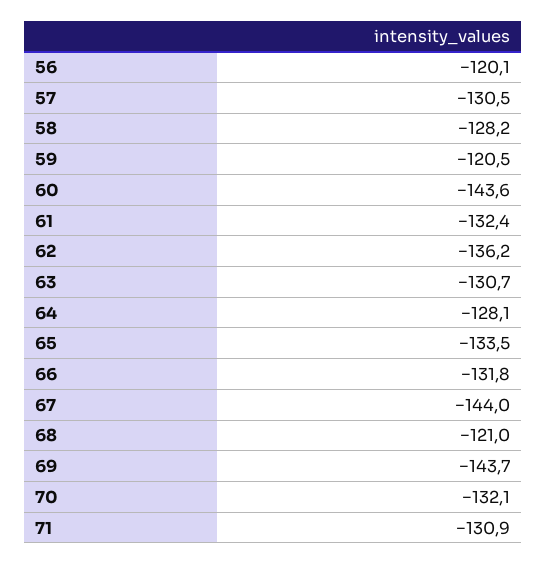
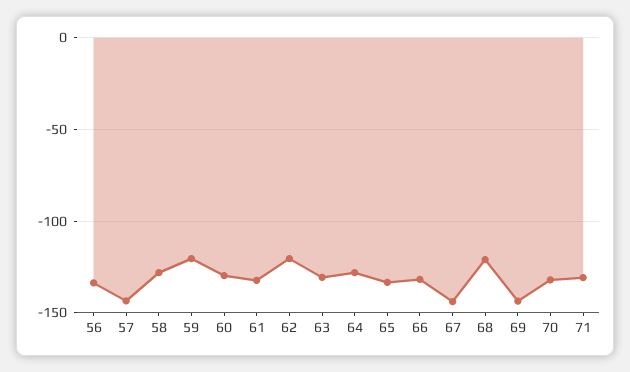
  {
-   "56": -120.1,
+   "56": -135,
-   "57": -130.5,
+   "57": -145,
    "58": -128.2,
    "59": -120.5,
-   "60": -143.6,
+   "60": -130,
    "61": -132.4,
-   "62": -136.2,
+   "62": -120,
    "63": -130.7,
    "64": -128.1,
    "65": -133.5,
    "66": -131.8,
    "67": -144,
    "68": -121,
    "69": -143.7,
    "70": -132.1,
    "71": -130.9
  }

